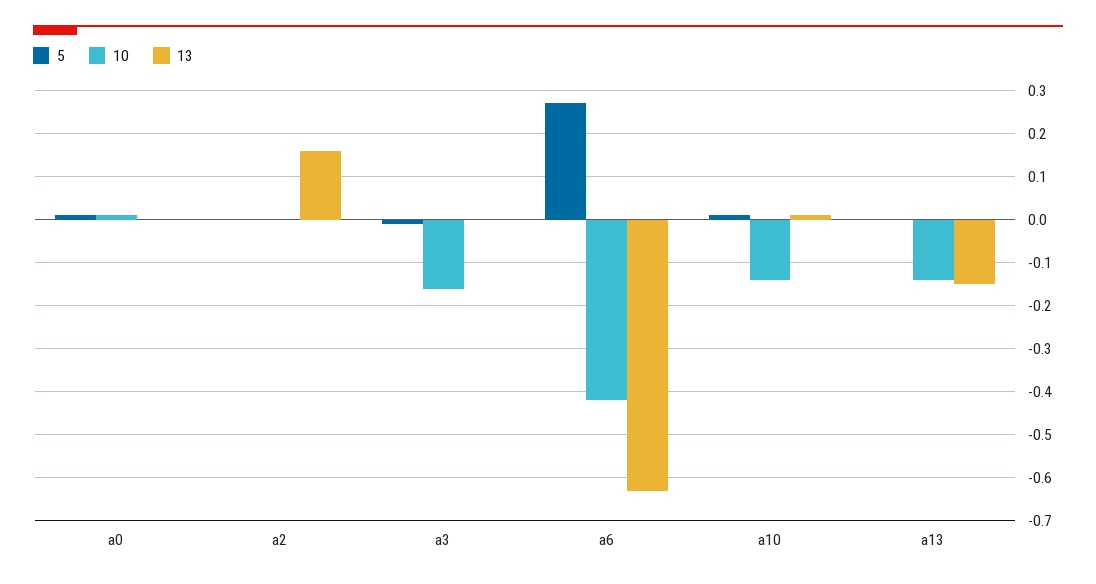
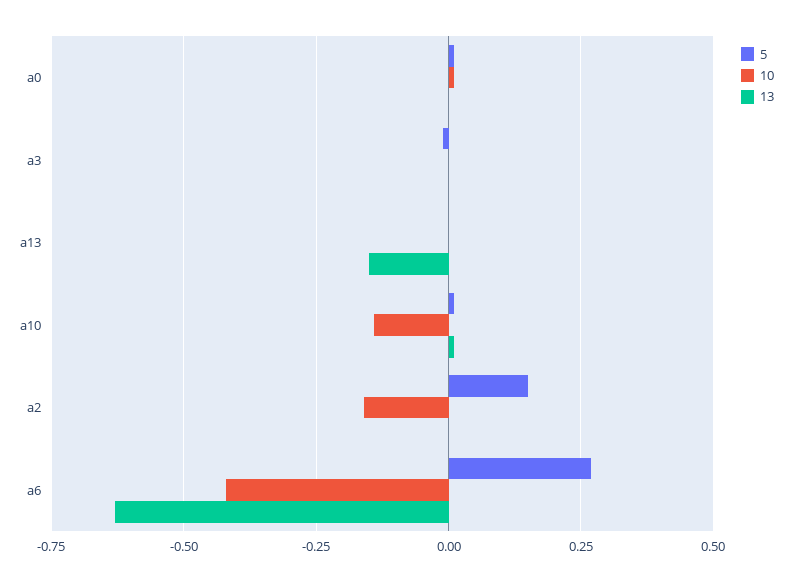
  {
    "5": {
      "a0": 0,
-     "a2": 0,
+     "a2": 0.15,
      "a3": 0,
      "a6": 0.25,
      "a10": 0,
      "a13": 0
    },
    "10": {
      "a0": 0,
-     "a2": 0,
+     "a2": -0.15,
-     "a3": -0.15,
+     "a3": 0,
      "a6": -0.4,
      "a10": -0.15,
-     "a13": -0.15
+     "a13": 0
    },
    "13": {
      "a0": 0,
-     "a2": 0.15,
+     "a2": 0,
      "a3": 0,
      "a6": -0.65,
      "a10": 0,
      "a13": -0.15
    }
  }

